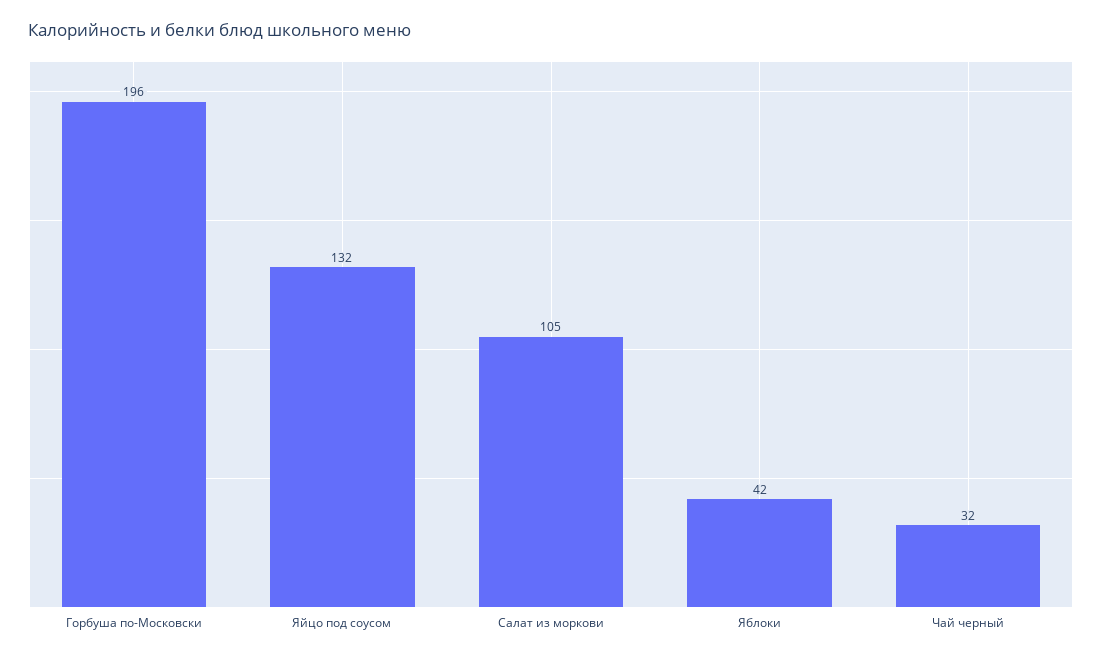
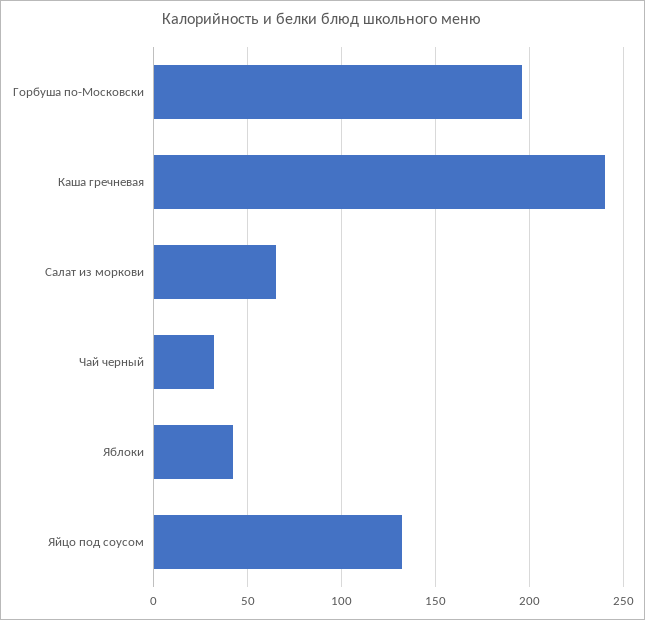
  {
    "Горбуша по-Московски": 196,
    "Яйцо под соусом": 132,
-   "Салат из моркови": 105,
+   "Салат из моркови": 65,
    "Яблоки": 42,
-   "Чай черный": 32
+   "Чай черный": 32,
+   "Каша гречневая": 240
  }

